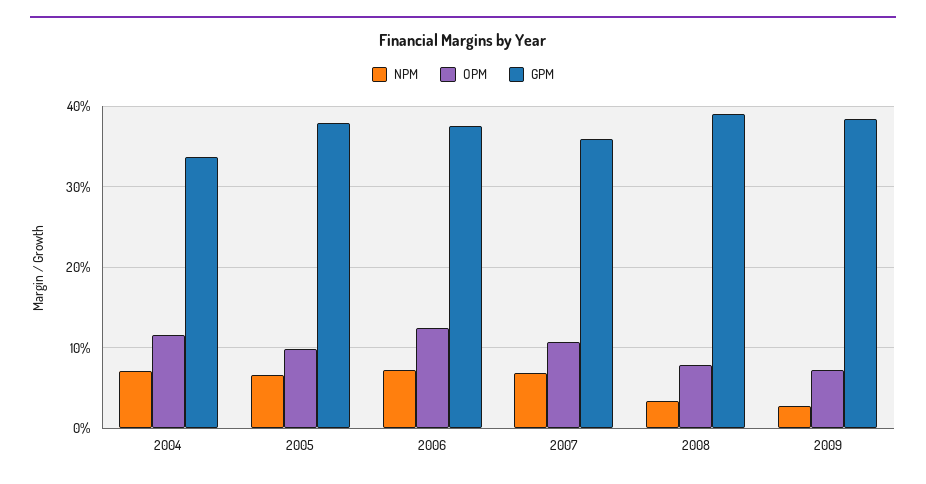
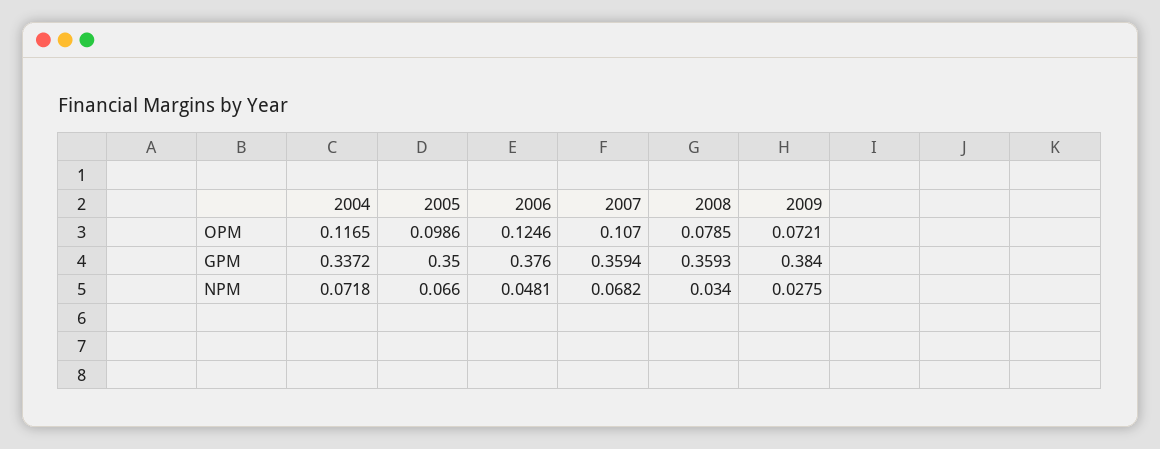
  {
    "NPM": {
      "2004": 0.0718,
      "2005": 0.066,
-     "2006": 0.07,
+     "2006": 0.0481,
      "2007": 0.0682,
      "2008": 0.034,
      "2009": 0.0275
    },
    "OPM": {
      "2004": 0.1165,
      "2005": 0.0986,
      "2006": 0.1246,
      "2007": 0.107,
      "2008": 0.0785,
      "2009": 0.0721
    },
    "GPM": {
      "2004": 0.3372,
-     "2005": 0.38,
+     "2005": 0.35,
      "2006": 0.376,
      "2007": 0.3594,
-     "2008": 0.39,
+     "2008": 0.3593,
      "2009": 0.384
    }
  }

